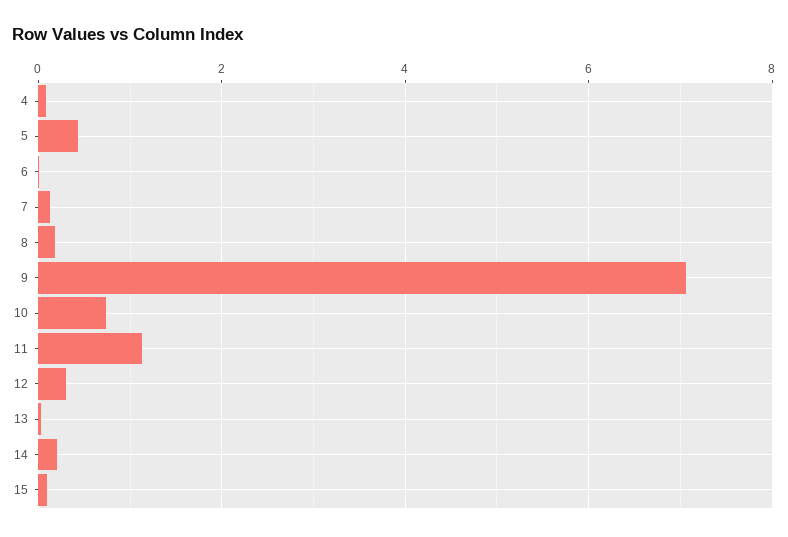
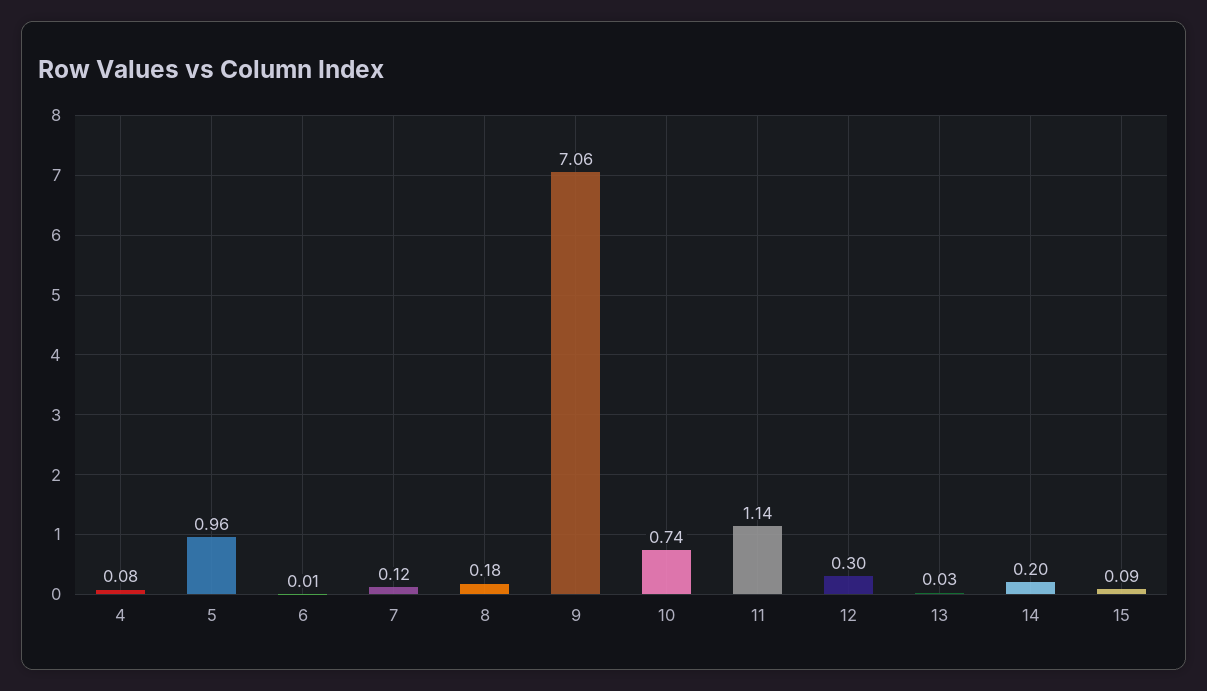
  {
    "4": 0.08,
-   "5": 0.4,
+   "5": 0.96,
    "6": 0.01,
    "7": 0.12,
    "8": 0.18,
    "9": 7.06,
    "10": 0.74,
    "11": 1.14,
    "12": 0.3,
    "13": 0.03,
    "14": 0.2,
    "15": 0.09
  }

